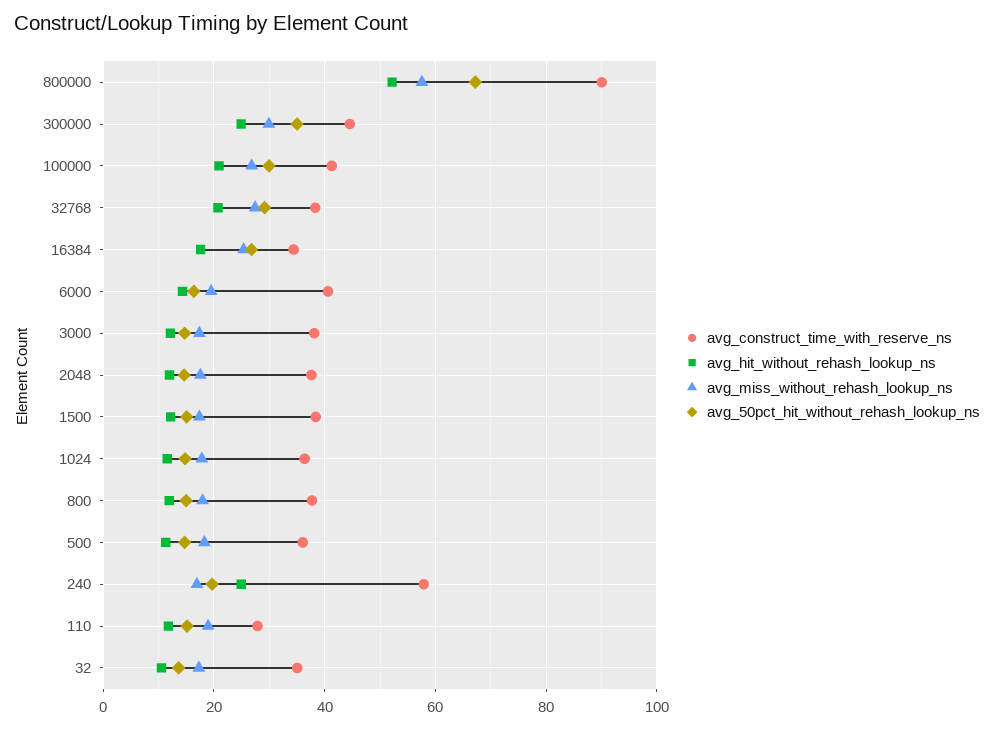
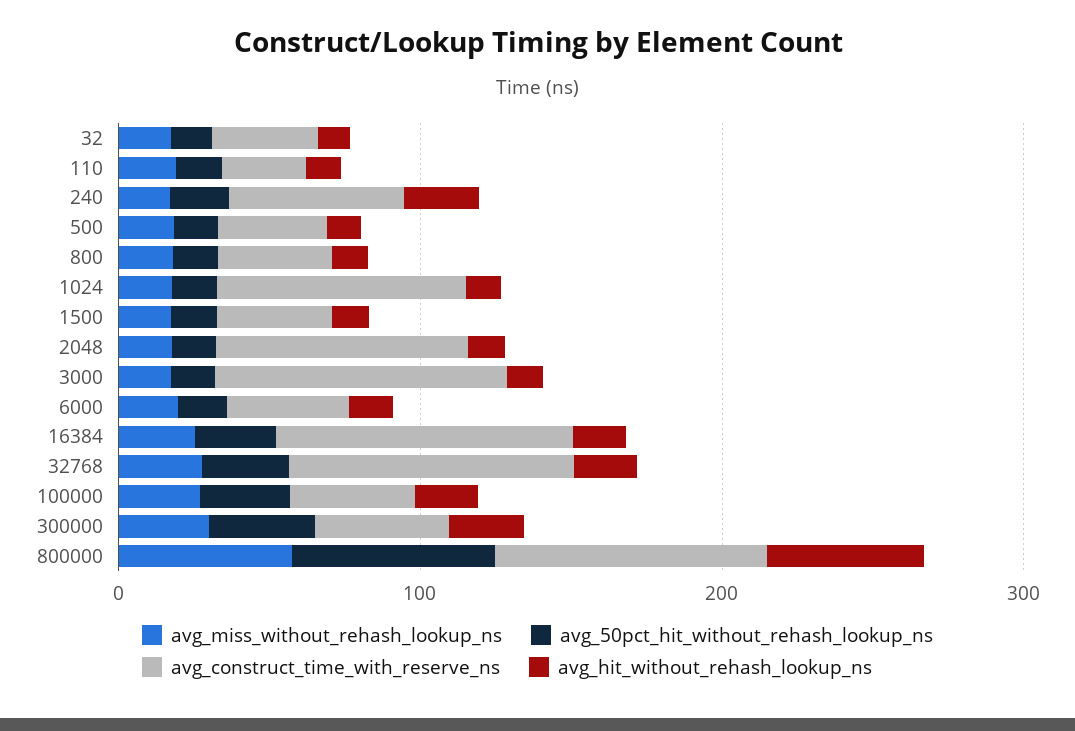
  {
    "avg_construct_time_with_reserve_ns": {
      "800000": 90,
      "300000": 44,
      "100000": 42,
-     "32768": 38,
+     "32768": 100,
-     "16384": 34,
+     "16384": 100,
      "6000": 40,
-     "3000": 38,
+     "3000": 100,
-     "2048": 38,
+     "2048": 80,
      "1500": 38,
-     "1024": 36,
+     "1024": 80,
      "800": 38,
      "500": 36,
      "240": 58,
      "110": 28,
      "32": 36
    },
    "avg_hit_without_rehash_lookup_ns": {
      "800000": 52,
      "300000": 24,
      "100000": 20,
      "32768": 20,
      "16384": 18,
      "6000": 14,
      "3000": 12,
      "2048": 12,
      "1500": 12,
      "1024": 12,
      "800": 12,
      "500": 12,
      "240": 24,
      "110": 12,
      "32": 10
    },
    "avg_miss_without_rehash_lookup_ns": {
      "800000": 58,
      "300000": 30,
      "100000": 26,
      "32768": 28,
      "16384": 26,
      "6000": 20,
      "3000": 18,
      "2048": 18,
      "1500": 18,
      "1024": 18,
      "800": 18,
      "500": 18,
      "240": 16,
      "110": 18,
      "32": 18
    },
    "avg_50pct_hit_without_rehash_lookup_ns": {
      "800000": 68,
      "300000": 36,
      "100000": 30,
      "32768": 30,
      "16384": 26,
      "6000": 16,
      "3000": 14,
      "2048": 14,
      "1500": 16,
      "1024": 14,
      "800": 14,
      "500": 14,
      "240": 20,
      "110": 16,
      "32": 14
    }
  }

